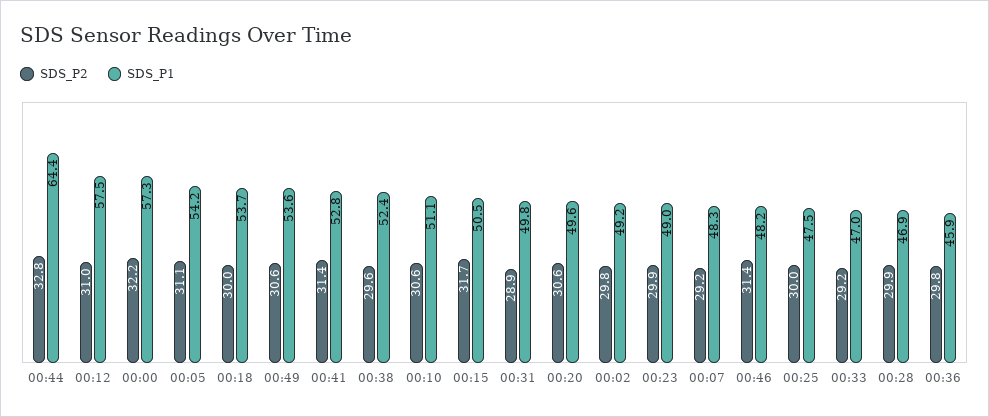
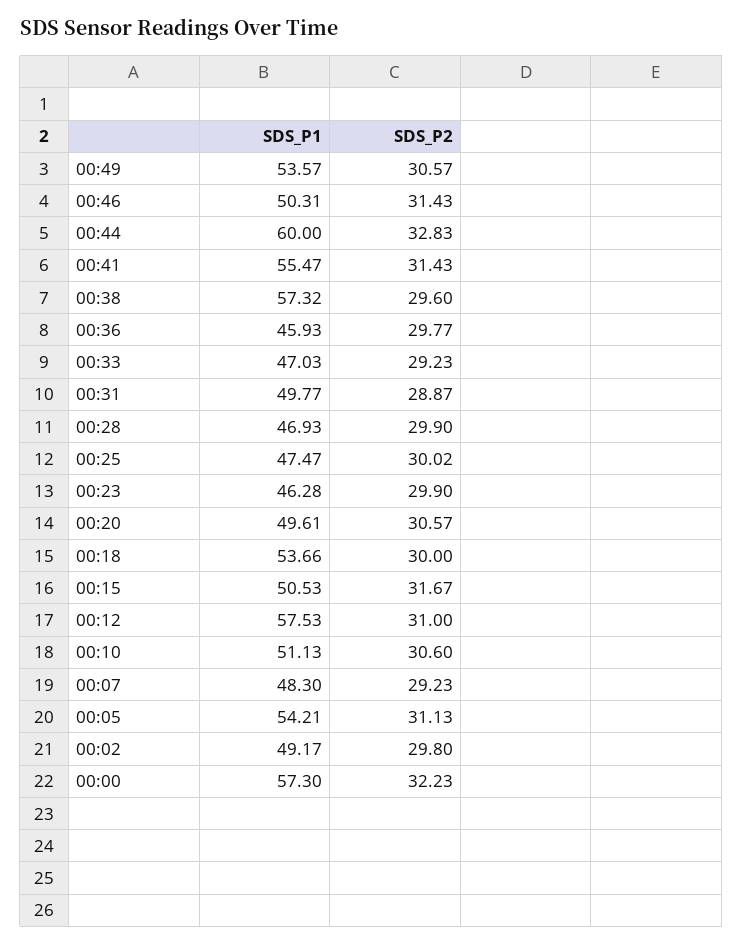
  {
    "SDS_P2": {
      "00:44": 32.83,
      "00:12": 31,
      "00:00": 32.23,
      "00:05": 31.13,
      "00:18": 30,
      "00:49": 30.57,
      "00:41": 31.43,
      "00:38": 29.6,
      "00:10": 30.6,
      "00:15": 31.67,
      "00:31": 28.87,
      "00:20": 30.57,
      "00:02": 29.8,
      "00:23": 29.9,
      "00:07": 29.23,
      "00:46": 31.43,
      "00:25": 30.02,
      "00:33": 29.23,
      "00:28": 29.9,
      "00:36": 29.77
    },
    "SDS_P1": {
-     "00:44": 64.4,
+     "00:44": 60,
      "00:12": 57.53,
      "00:00": 57.3,
      "00:05": 54.21,
      "00:18": 53.66,
      "00:49": 53.57,
-     "00:41": 52.8,
+     "00:41": 55.47,
-     "00:38": 52.4,
+     "00:38": 57.32,
      "00:10": 51.13,
      "00:15": 50.53,
      "00:31": 49.77,
      "00:20": 49.61,
      "00:02": 49.17,
-     "00:23": 49,
+     "00:23": 46.28,
      "00:07": 48.3,
-     "00:46": 48.2,
+     "00:46": 50.31,
      "00:25": 47.47,
      "00:33": 47.03,
      "00:28": 46.93,
      "00:36": 45.93
    }
  }

